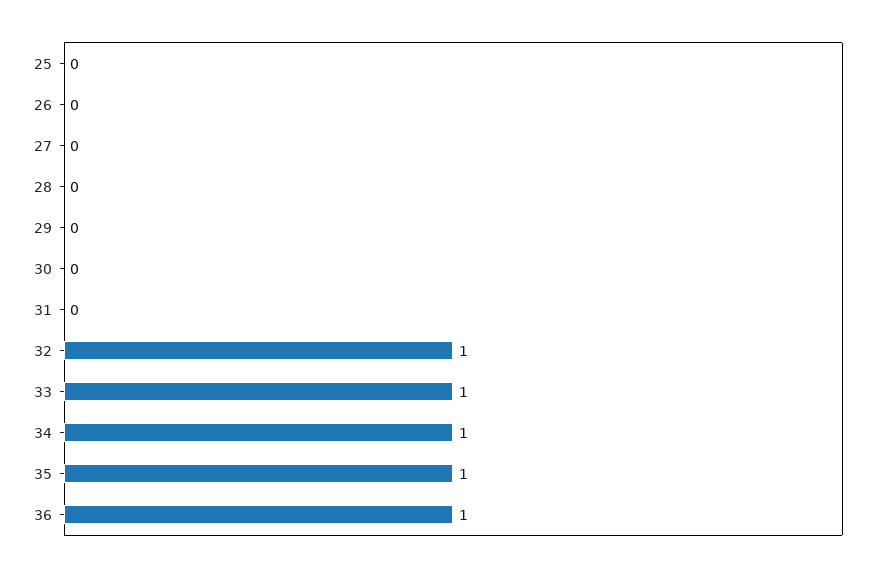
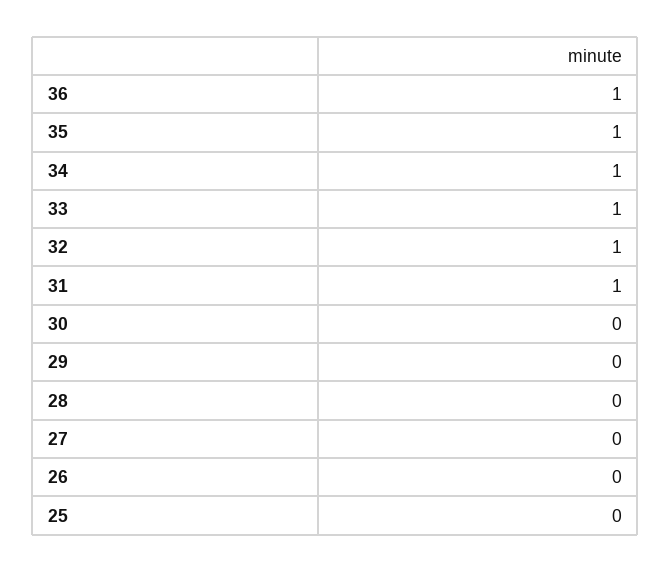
  {
    "25": 0,
    "26": 0,
    "27": 0,
    "28": 0,
    "29": 0,
    "30": 0,
-   "31": 0,
+   "31": 1,
    "32": 1,
    "33": 1,
    "34": 1,
    "35": 1,
    "36": 1
  }

